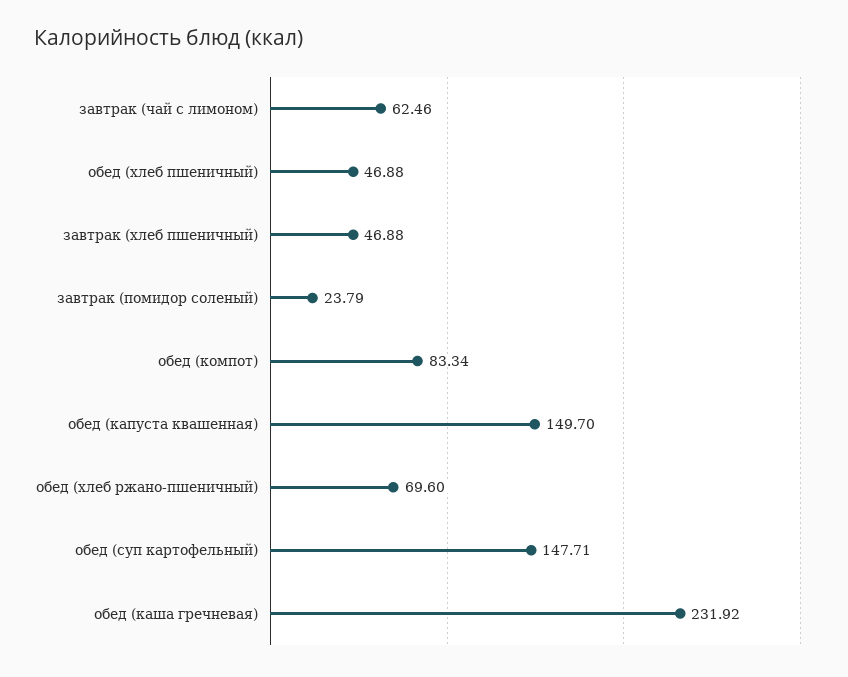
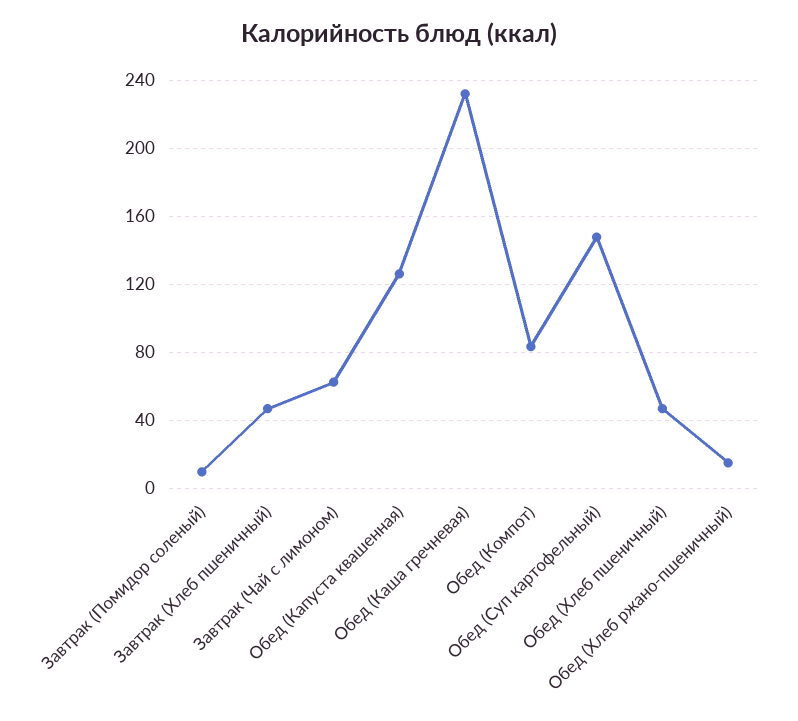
  {
    "завтрак (чай с лимоном)": 62.46,
    "обед (хлеб пшеничный)": 46.88,
    "завтрак (хлеб пшеничный)": 46.88,
-   "завтрак (помидор соленый)": 23.79,
+   "завтрак (помидор соленый)": 10,
    "обед (компот)": 83.34,
-   "обед (капуста квашенная)": 149.7,
+   "обед (капуста квашенная)": 125,
-   "обед (хлеб ржано-пшеничный)": 69.6,
+   "обед (хлеб ржано-пшеничный)": 15,
    "обед (суп картофельный)": 147.71,
    "обед (каша гречневая)": 231.92
  }

